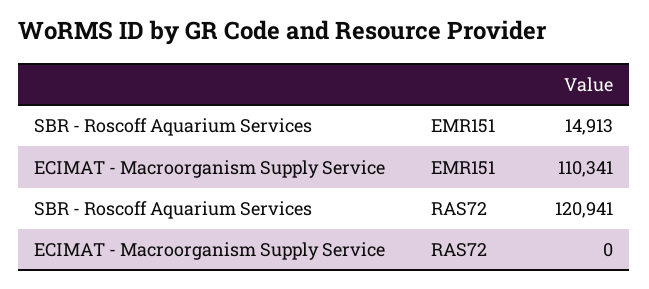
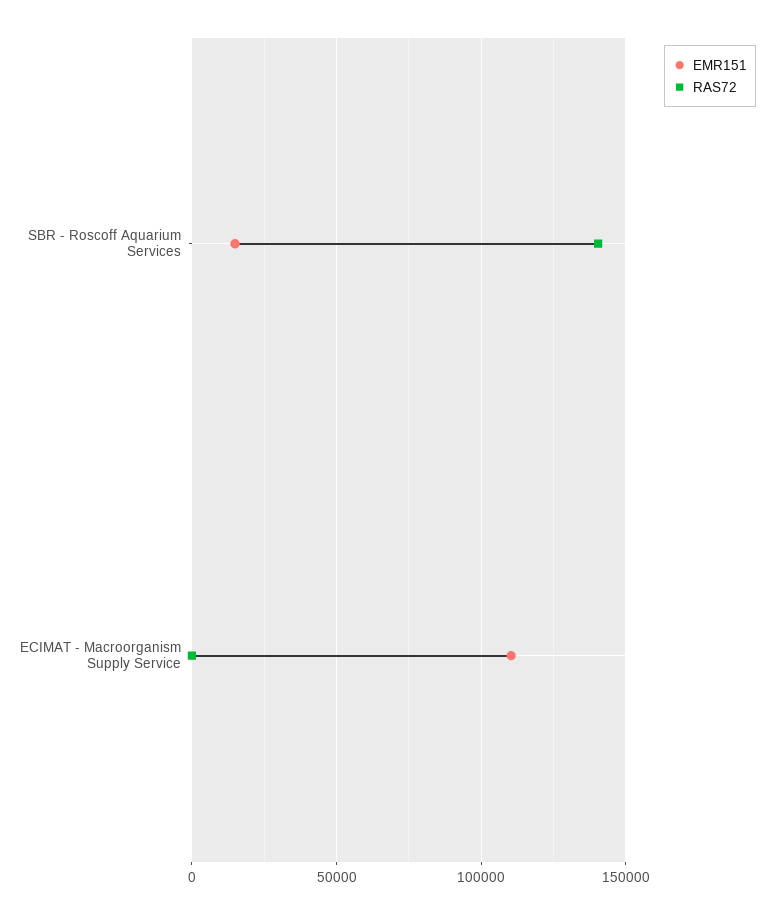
  {
    "EMR151": {
      "SBR - Roscoff Aquarium Services": 14913,
      "ECIMAT - Macroorganism Supply Service": 110341
    },
    "RAS72": {
-     "SBR - Roscoff Aquarium Services": 120941,
+     "SBR - Roscoff Aquarium Services": 140000,
      "ECIMAT - Macroorganism Supply Service": 0
    }
  }

